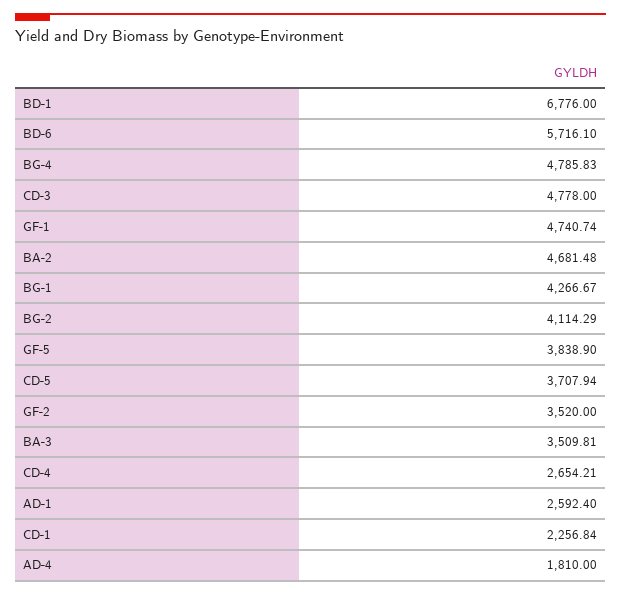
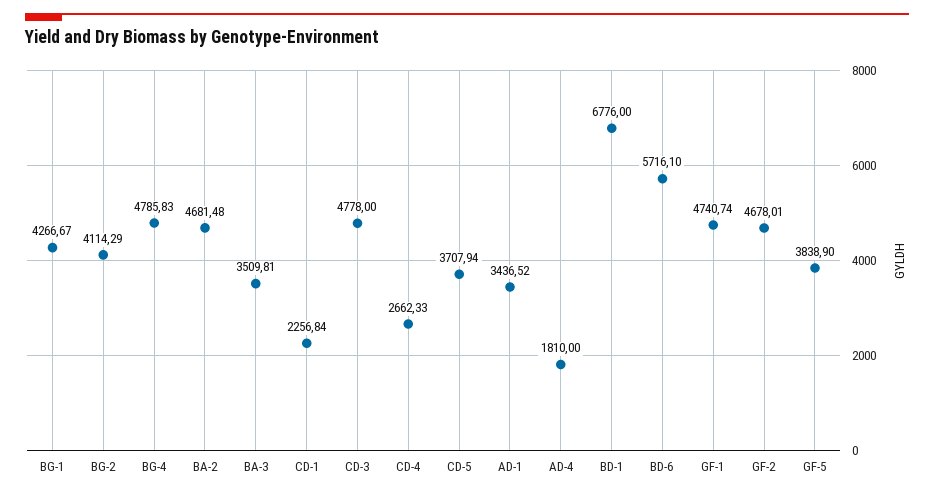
  {
    "BD-1": 6776,
    "BD-6": 5716.1,
    "BG-4": 4785.83,
    "CD-3": 4778,
    "GF-1": 4740.74,
    "BA-2": 4681.48,
    "BG-1": 4266.67,
    "BG-2": 4114.29,
    "GF-5": 3838.9,
    "CD-5": 3707.94,
-   "GF-2": 3520,
+   "GF-2": 4678.01,
    "BA-3": 3509.81,
-   "CD-4": 2654.21,
+   "CD-4": 2662.33,
-   "AD-1": 2592.4,
+   "AD-1": 3436.52,
    "CD-1": 2256.84,
    "AD-4": 1810
  }

